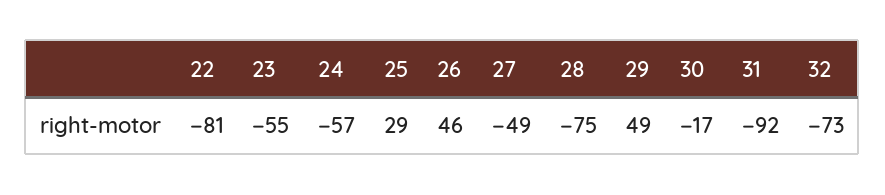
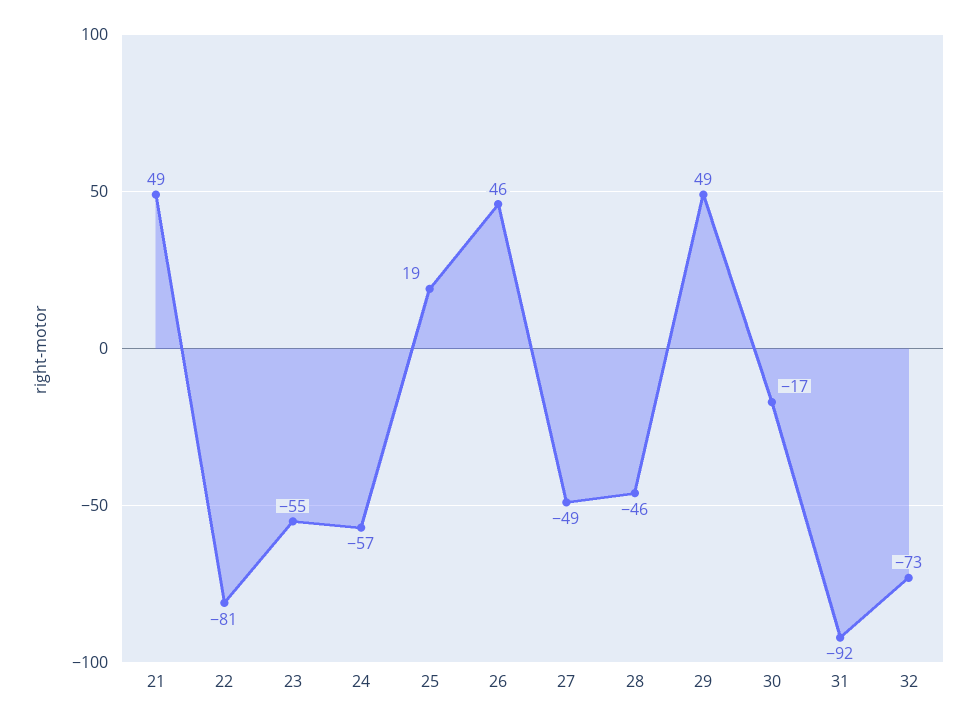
  {
    "22": -81,
    "23": -55,
    "24": -57,
-   "25": 29,
+   "25": 19,
    "26": 46,
    "27": -49,
-   "28": -75,
+   "28": -46,
    "29": 49,
    "30": -17,
    "31": -92,
-   "32": -73
+   "32": -73,
+   "21": 49
  }

